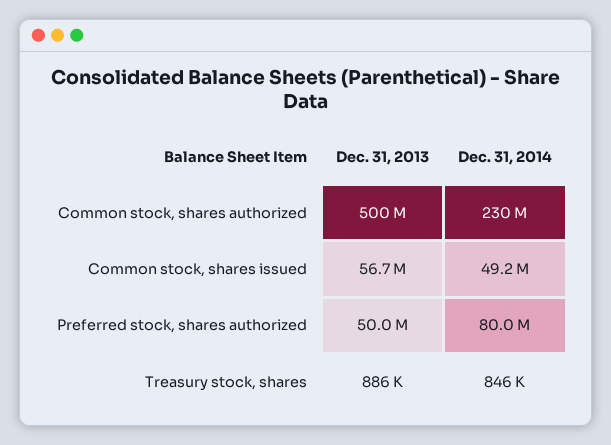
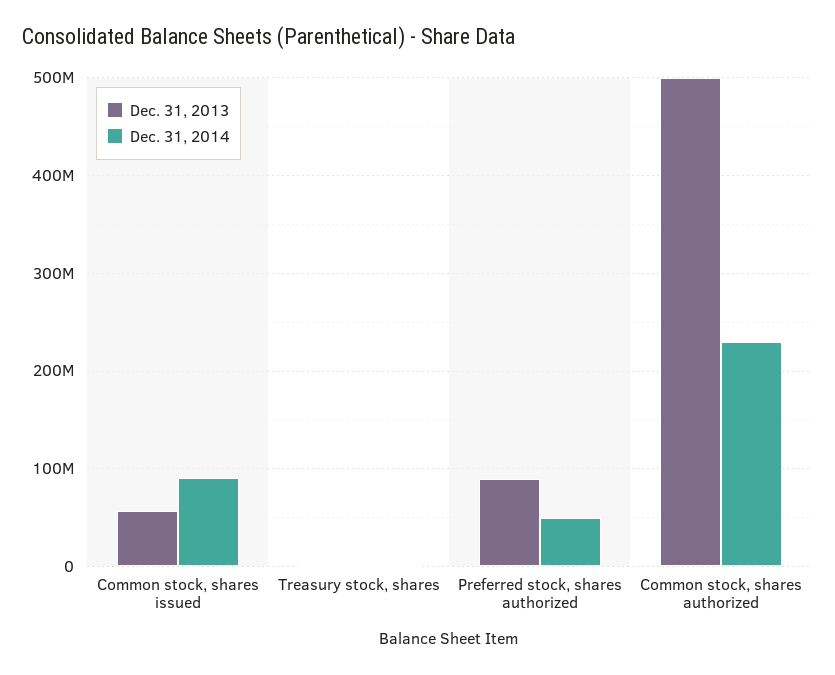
  {
    "Dec. 31, 2013": {
      "Common stock, shares authorized": 500000000,
      "Common stock, shares issued": 56700000,
-     "Preferred stock, shares authorized": 50000000,
+     "Preferred stock, shares authorized": 90000000,
      "Treasury stock, shares": 886000
    },
    "Dec. 31, 2014": {
      "Common stock, shares authorized": 230000000,
-     "Common stock, shares issued": 49200000,
+     "Common stock, shares issued": 90000000,
-     "Preferred stock, shares authorized": 80000000,
+     "Preferred stock, shares authorized": 50000000,
      "Treasury stock, shares": 846000
    }
  }

